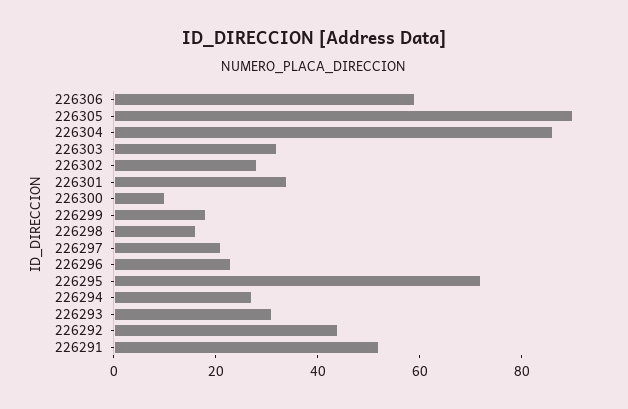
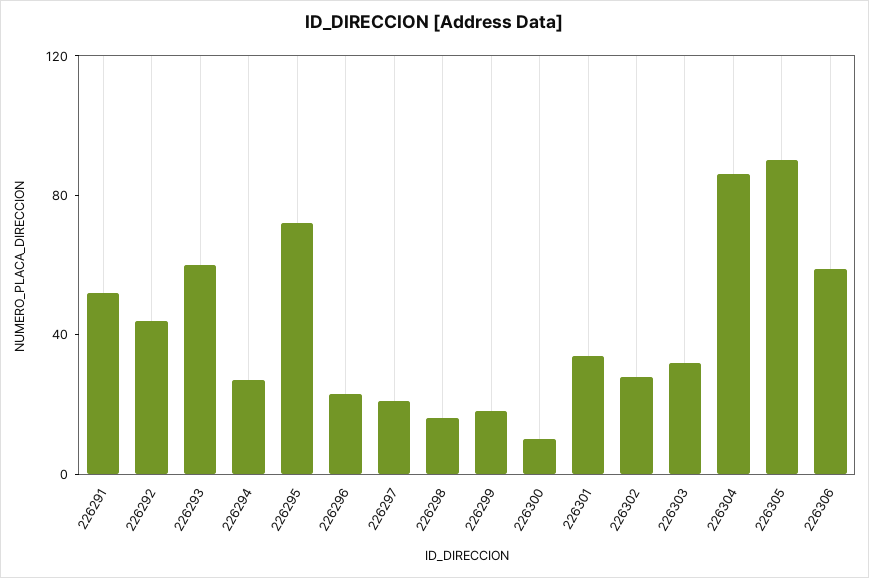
  {
    "226306": 60,
    "226305": 90,
    "226304": 85,
    "226303": 30,
    "226302": 30,
    "226301": 35,
    "226300": 10,
    "226299": 20,
    "226298": 15,
    "226297": 20,
    "226296": 25,
    "226295": 70,
    "226294": 25,
-   "226293": 30,
+   "226293": 60,
    "226292": 45,
    "226291": 50
  }

